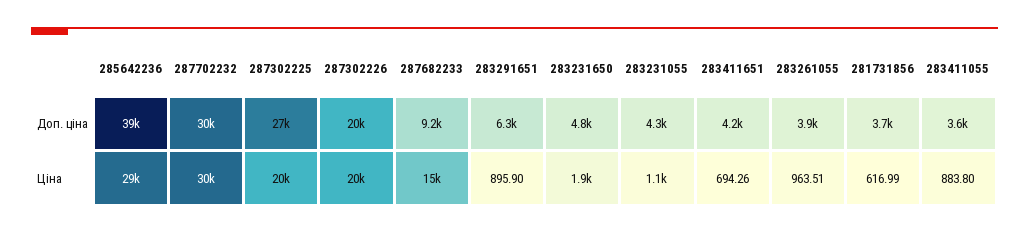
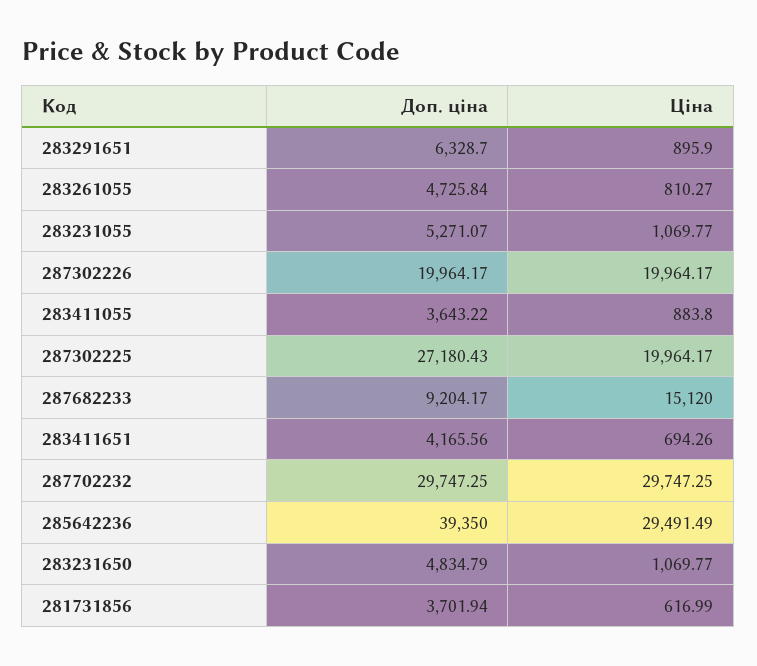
  {
    "285642236": {
      "Доп. ціна": 39350,
      "Ціна": 29491.49
    },
    "287702232": {
      "Доп. ціна": 29747.25,
      "Ціна": 29747.25
    },
    "287302225": {
      "Доп. ціна": 27180.43,
      "Ціна": 19964.17
    },
    "287302226": {
      "Доп. ціна": 19964.17,
      "Ціна": 19964.17
    },
    "287682233": {
      "Доп. ціна": 9204.17,
      "Ціна": 15120
    },
    "283291651": {
      "Доп. ціна": 6328.7,
      "Ціна": 895.9
    },
    "283231650": {
      "Доп. ціна": 4834.79,
-     "Ціна": 1900
+     "Ціна": 1069.77
    },
    "283231055": {
-     "Доп. ціна": 4300,
+     "Доп. ціна": 5271.07,
      "Ціна": 1069.77
    },
    "283411651": {
      "Доп. ціна": 4165.56,
      "Ціна": 694.26
    },
    "283261055": {
-     "Доп. ціна": 3900,
+     "Доп. ціна": 4725.84,
-     "Ціна": 963.51
+     "Ціна": 810.27
    },
    "281731856": {
      "Доп. ціна": 3701.94,
      "Ціна": 616.99
    },
    "283411055": {
      "Доп. ціна": 3643.22,
      "Ціна": 883.8
    }
  }

